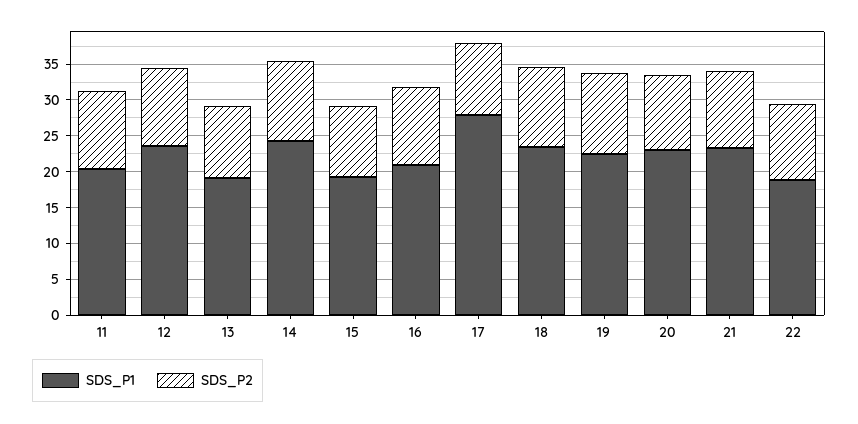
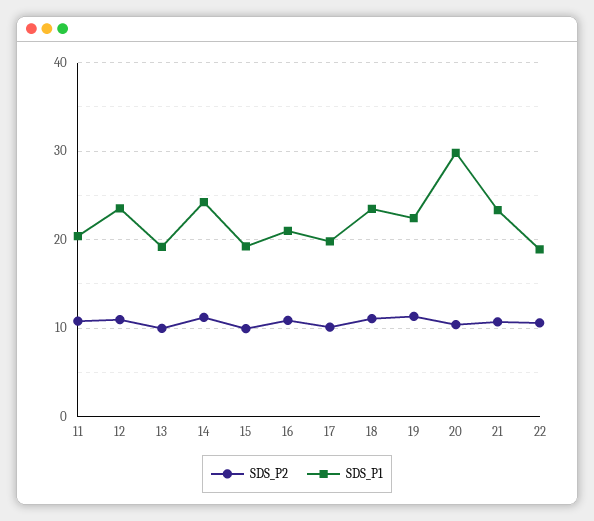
  {
    "SDS_P1": {
      "11": 20,
      "12": 24,
      "13": 19,
      "14": 24,
      "15": 19,
      "16": 21,
-     "17": 27.5,
+     "17": 20,
      "18": 23,
      "19": 22,
-     "20": 22.5,
+     "20": 30,
      "21": 23,
      "22": 19
    },
    "SDS_P2": {
      "11": 11,
      "12": 11,
      "13": 10,
      "14": 11,
      "15": 10,
      "16": 11,
      "17": 10,
      "18": 11,
      "19": 11,
      "20": 10,
      "21": 11,
      "22": 11
    }
  }

